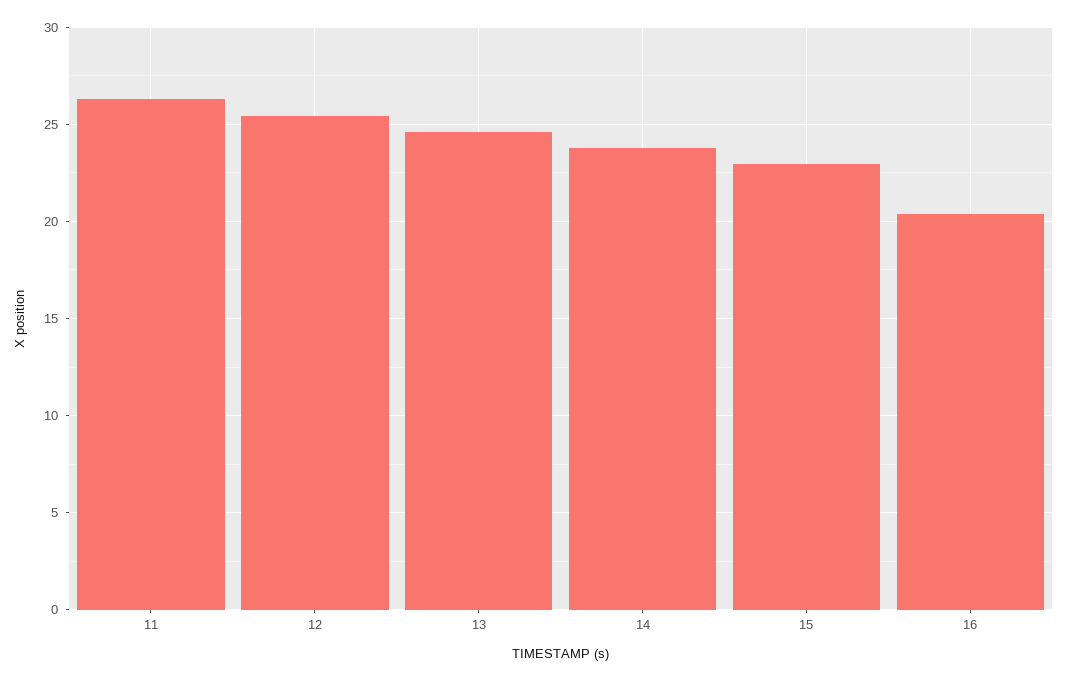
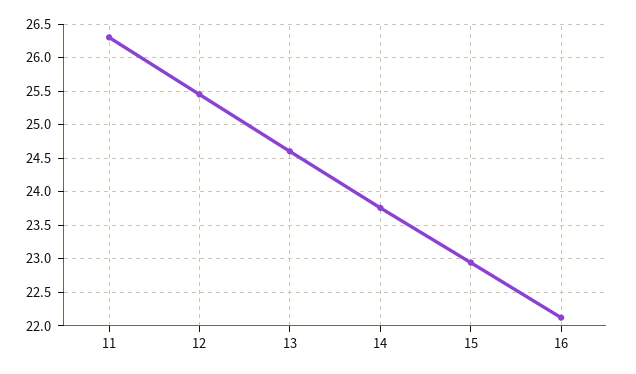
  {
    "11": 26.3,
    "12": 25.5,
    "13": 24.6,
    "14": 23.8,
    "15": 22.9,
-   "16": 20.5
+   "16": 22.1
  }

